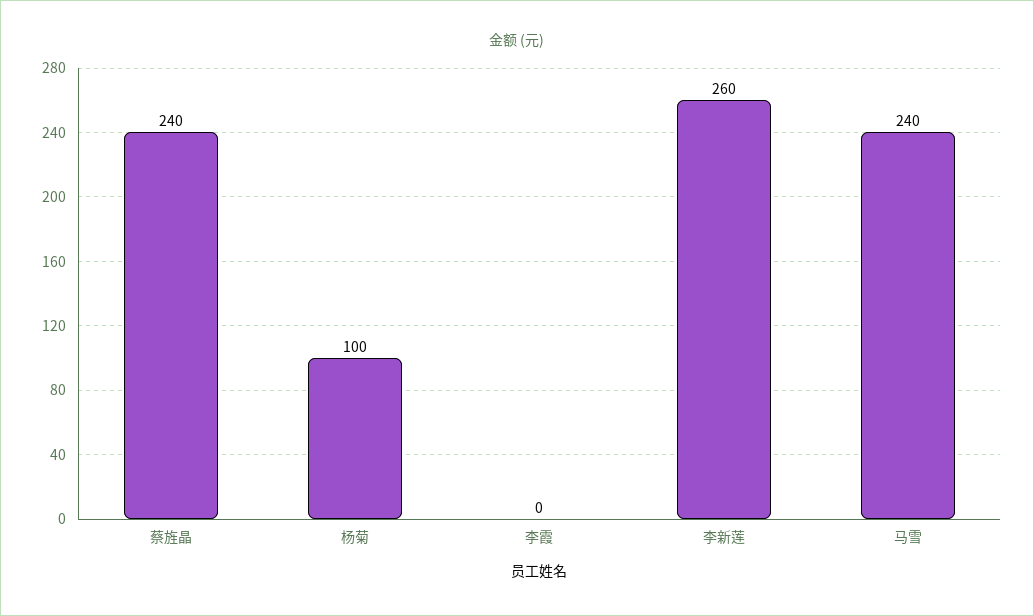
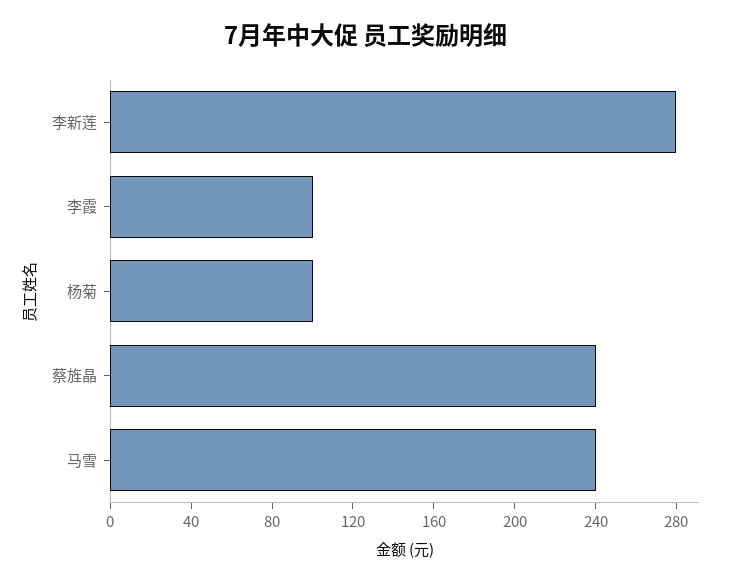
  {
    "蔡旌晶": 240,
    "杨菊": 100,
-   "李霞": 0,
+   "李霞": 100,
-   "李新莲": 260,
+   "李新莲": 280,
    "马雪": 240
  }

